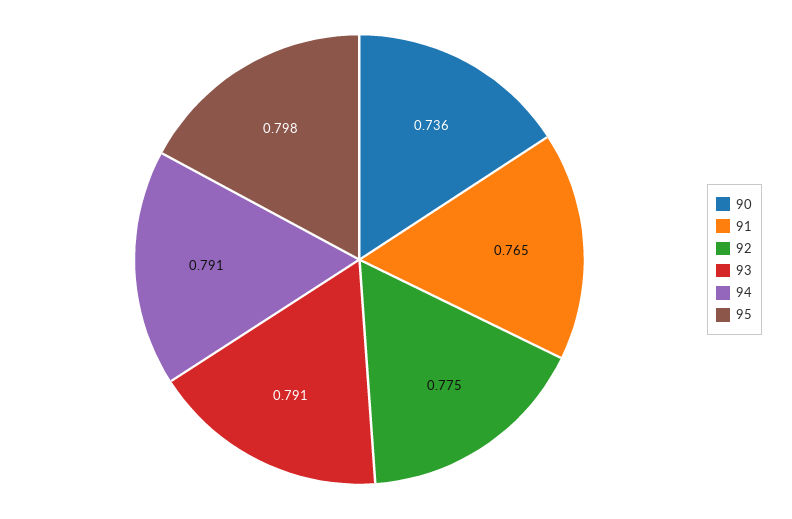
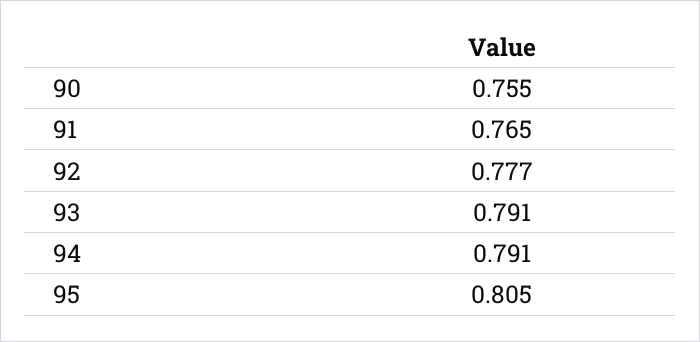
  {
-   "90": 0.736,
+   "90": 0.755,
    "91": 0.765,
-   "92": 0.775,
+   "92": 0.777,
    "93": 0.791,
    "94": 0.791,
-   "95": 0.798
+   "95": 0.805
  }

